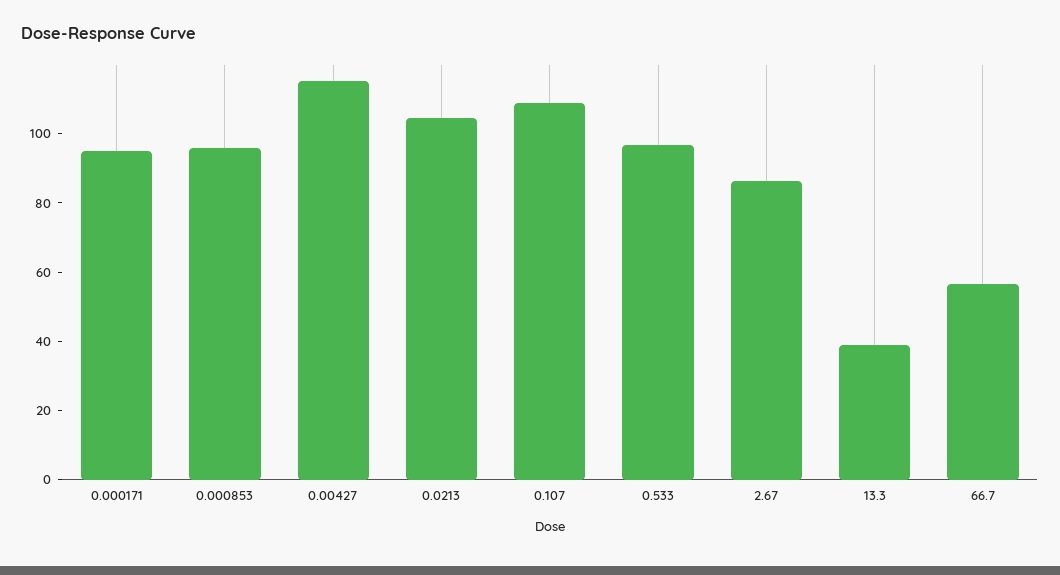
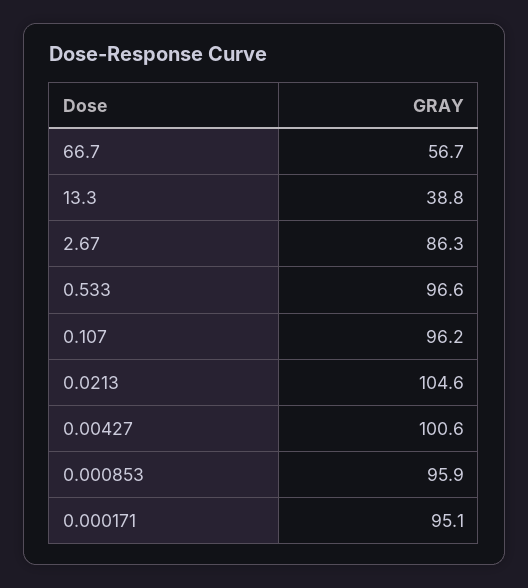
  {
    "0.000171": 95.1,
    "0.000853": 95.9,
-   "0.00427": 115,
+   "0.00427": 100.6,
    "0.0213": 104.6,
-   "0.107": 110,
+   "0.107": 96.2,
    "0.533": 96.6,
    "2.67": 86.3,
    "13.3": 38.8,
    "66.7": 56.7
  }

